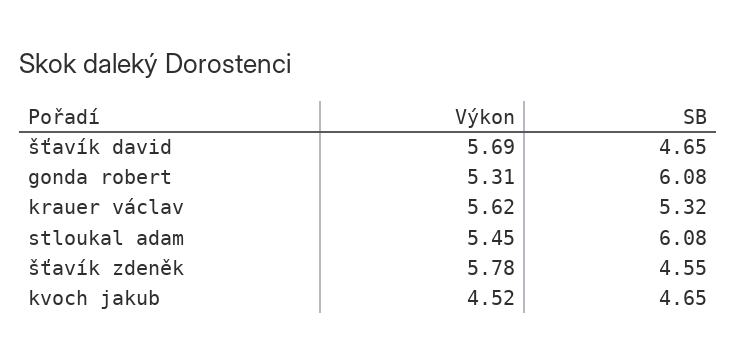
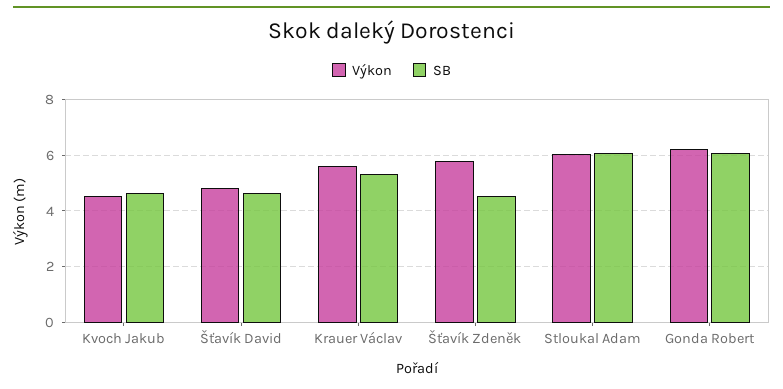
  {
    "Výkon": {
-     "šťavík david": 5.69,
+     "šťavík david": 4.75,
-     "gonda robert": 5.31,
+     "gonda robert": 6.25,
      "krauer václav": 5.62,
-     "stloukal adam": 5.45,
+     "stloukal adam": 6,
      "šťavík zdeněk": 5.78,
      "kvoch jakub": 4.52
    },
    "SB": {
      "šťavík david": 4.65,
      "gonda robert": 6.08,
      "krauer václav": 5.32,
      "stloukal adam": 6.08,
      "šťavík zdeněk": 4.55,
      "kvoch jakub": 4.65
    }
  }

